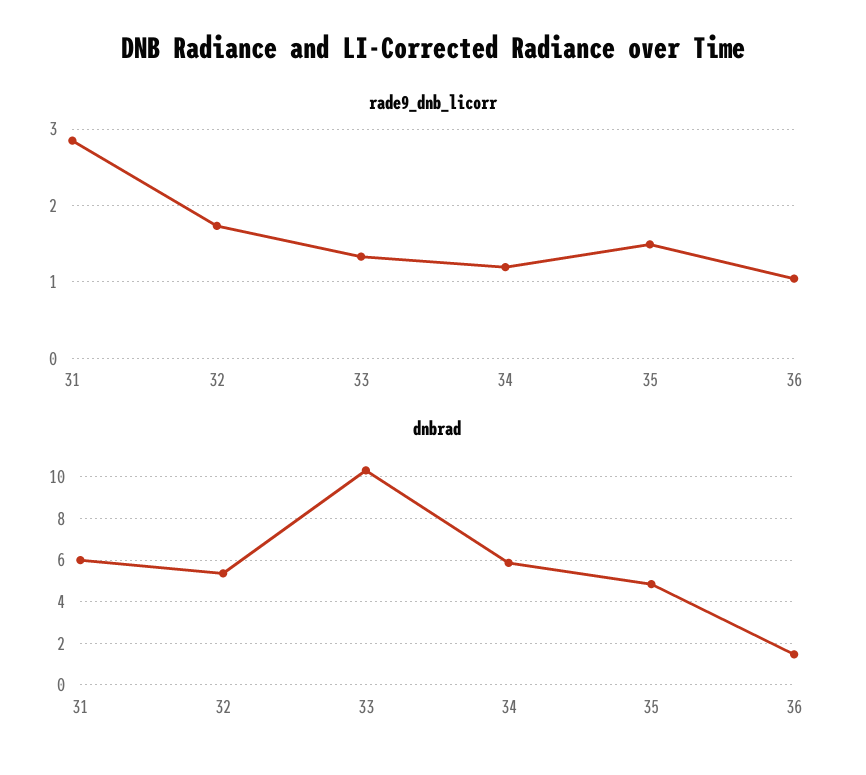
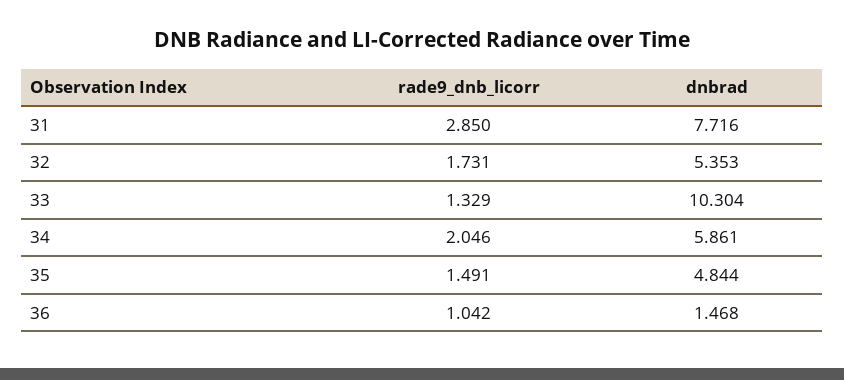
  {
    "rade9_dnb_licorr": {
      "31": 2.85,
      "32": 1.731,
      "33": 1.329,
-     "34": 1.2,
+     "34": 2.046,
      "35": 1.491,
      "36": 1.042
    },
    "dnbrad": {
-     "31": 6,
+     "31": 7.716,
      "32": 5.353,
      "33": 10.304,
      "34": 5.861,
      "35": 4.844,
      "36": 1.468
    }
  }

